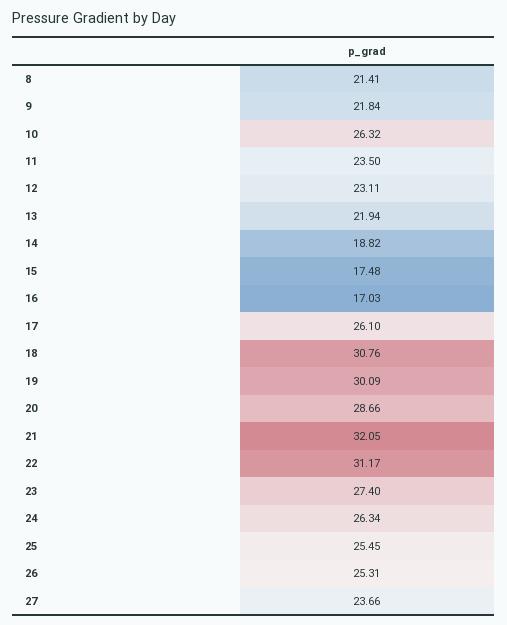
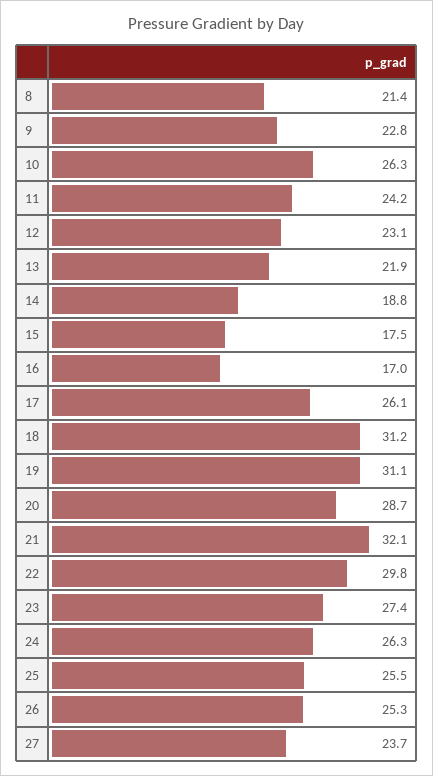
  {
    "8": 21.41,
-   "9": 21.84,
+   "9": 22.8,
    "10": 26.32,
-   "11": 23.5,
+   "11": 24.2,
    "12": 23.11,
    "13": 21.94,
    "14": 18.82,
    "15": 17.48,
    "16": 17.03,
    "17": 26.1,
-   "18": 30.76,
+   "18": 31.2,
-   "19": 30.09,
+   "19": 31.1,
    "20": 28.66,
    "21": 32.05,
-   "22": 31.17,
+   "22": 29.8,
    "23": 27.4,
    "24": 26.34,
    "25": 25.45,
    "26": 25.31,
    "27": 23.66
  }

